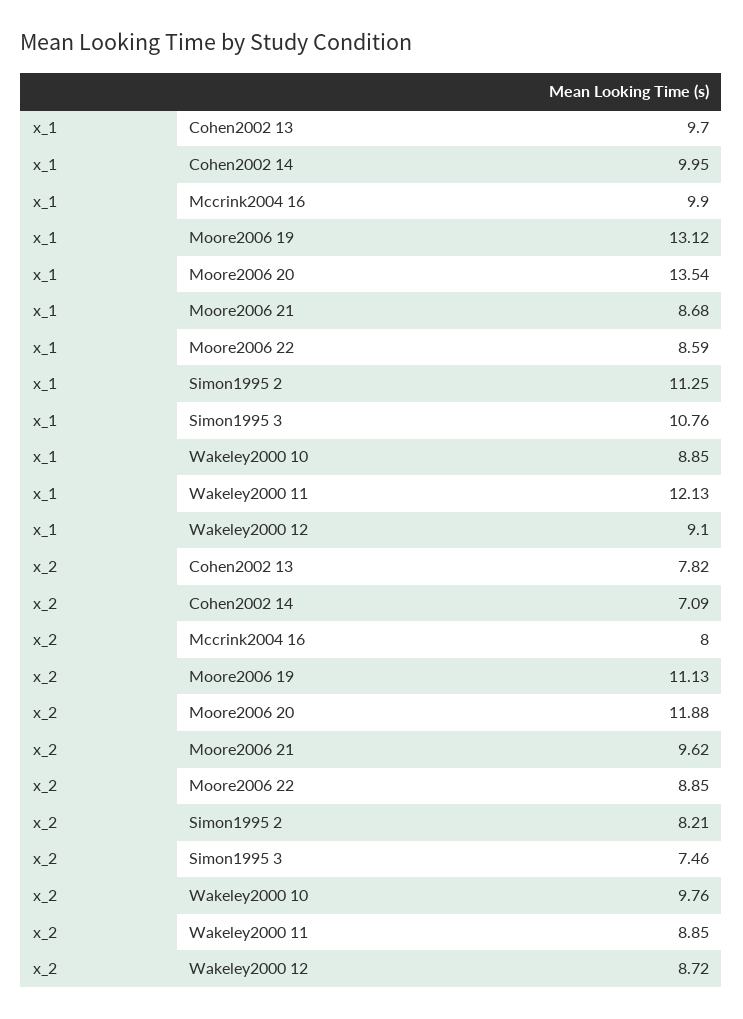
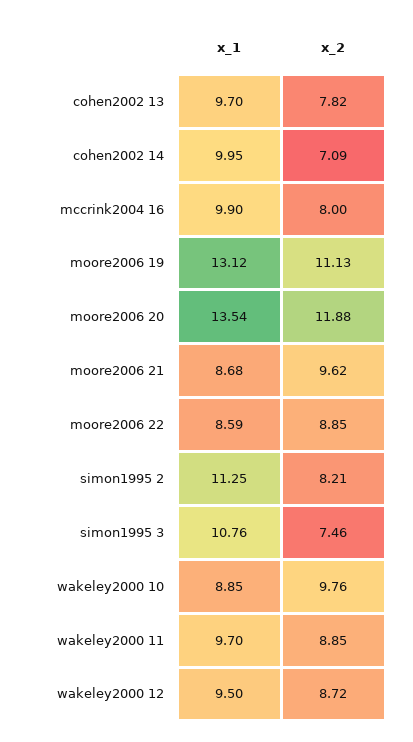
  {
    "x_1": {
      "Cohen2002 13": 9.7,
      "Cohen2002 14": 9.95,
      "Mccrink2004 16": 9.9,
      "Moore2006 19": 13.12,
      "Moore2006 20": 13.54,
      "Moore2006 21": 8.68,
      "Moore2006 22": 8.59,
      "Simon1995 2": 11.25,
      "Simon1995 3": 10.76,
      "Wakeley2000 10": 8.85,
-     "Wakeley2000 11": 12.13,
+     "Wakeley2000 11": 9.7,
-     "Wakeley2000 12": 9.1
+     "Wakeley2000 12": 9.5
    },
    "x_2": {
      "Cohen2002 13": 7.82,
      "Cohen2002 14": 7.09,
      "Mccrink2004 16": 8,
      "Moore2006 19": 11.13,
      "Moore2006 20": 11.88,
      "Moore2006 21": 9.62,
      "Moore2006 22": 8.85,
      "Simon1995 2": 8.21,
      "Simon1995 3": 7.46,
      "Wakeley2000 10": 9.76,
      "Wakeley2000 11": 8.85,
      "Wakeley2000 12": 8.72
    }
  }

